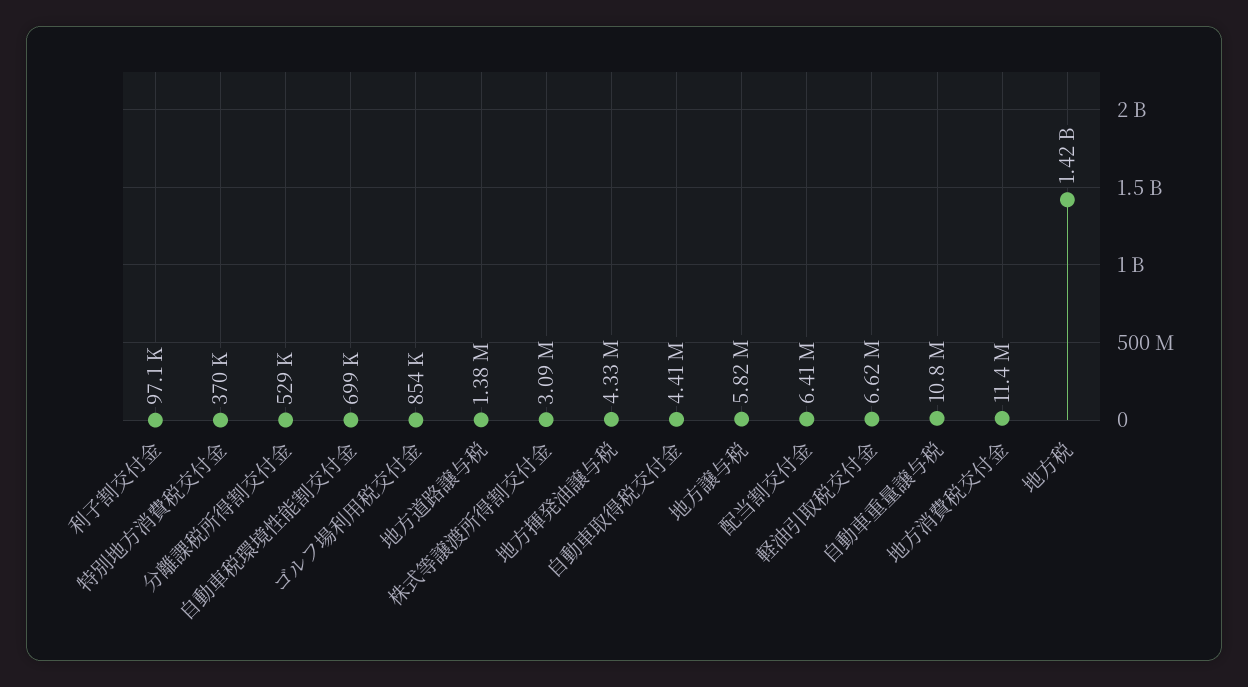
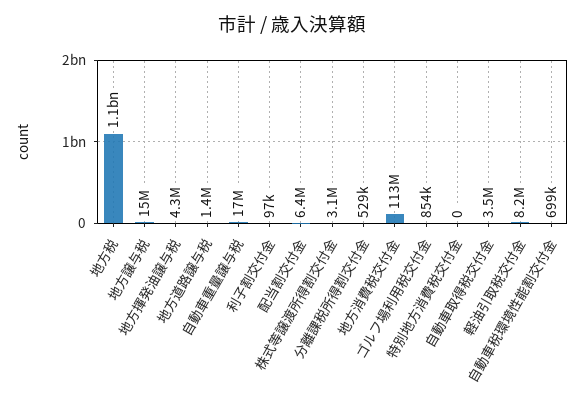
  {
    "利子割交付金": 97100,
-   "特別地方消費税交付金": 370000,
+   "特別地方消費税交付金": 0,
    "分離課税所得割交付金": 529000,
    "自動車税環境性能割交付金": 699000,
    "ゴルフ場利用税交付金": 854000,
    "地方道路譲与税": 1380000,
    "株式等譲渡所得割交付金": 3090000,
    "地方揮発油譲与税": 4330000,
-   "自動車取得税交付金": 4410000,
+   "自動車取得税交付金": 3500000,
-   "地方譲与税": 5820000,
+   "地方譲与税": 15000000,
    "配当割交付金": 6410000,
-   "軽油引取税交付金": 6620000,
+   "軽油引取税交付金": 8200000,
-   "自動車重量譲与税": 10800000,
+   "自動車重量譲与税": 17000000,
-   "地方消費税交付金": 11400000,
+   "地方消費税交付金": 113000000,
-   "地方税": 1420000000
+   "地方税": 1100000000
  }

